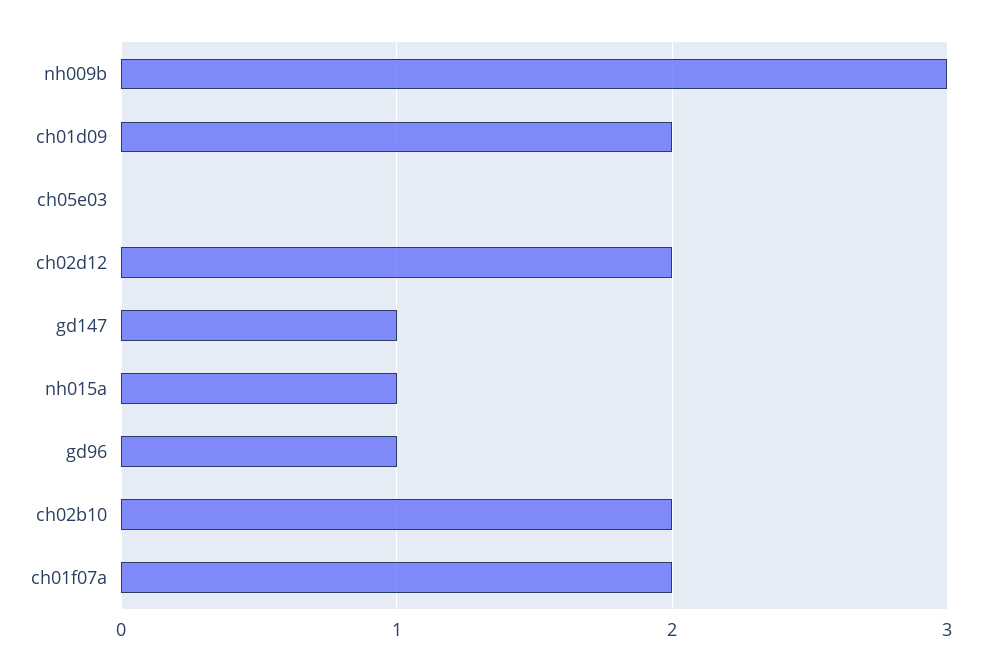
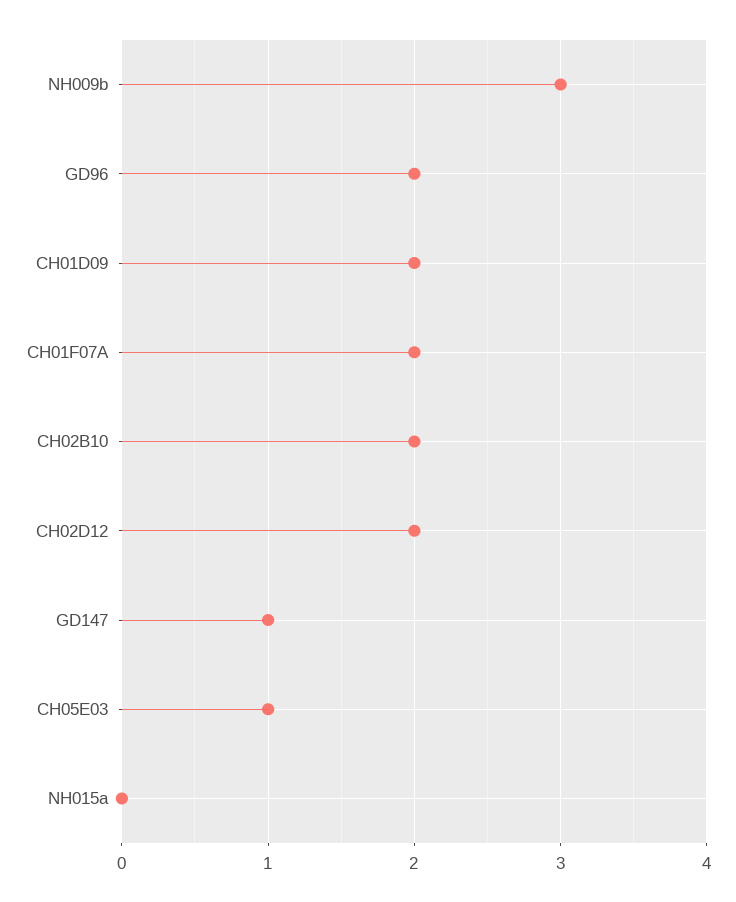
  {
    "nh009b": 3,
    "ch01d09": 2,
-   "ch05e03": 0,
+   "ch05e03": 1,
    "ch02d12": 2,
    "gd147": 1,
-   "nh015a": 1,
+   "nh015a": 0,
-   "gd96": 1,
+   "gd96": 2,
    "ch02b10": 2,
    "ch01f07a": 2
  }

